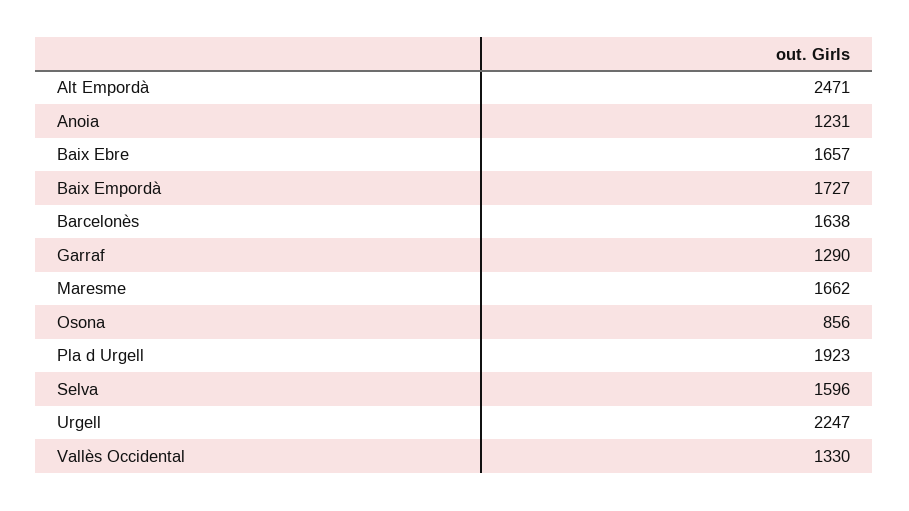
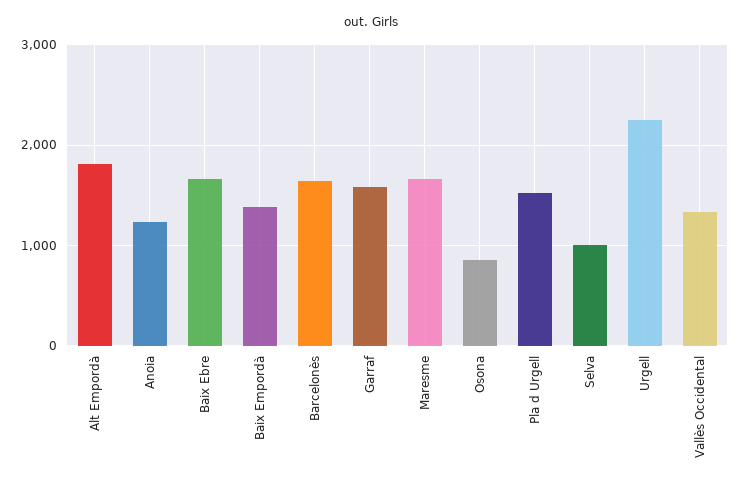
  {
-   "Alt Empordà": 2471,
+   "Alt Empordà": 1800,
    "Anoia": 1231,
    "Baix Ebre": 1657,
-   "Baix Empordà": 1727,
+   "Baix Empordà": 1400,
    "Barcelonès": 1638,
-   "Garraf": 1290,
+   "Garraf": 1600,
    "Maresme": 1662,
    "Osona": 856,
-   "Pla d Urgell": 1923,
+   "Pla d Urgell": 1500,
-   "Selva": 1596,
+   "Selva": 1000,
    "Urgell": 2247,
    "Vallès Occidental": 1330
  }

